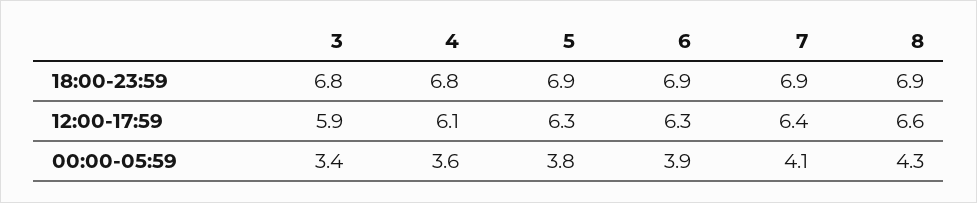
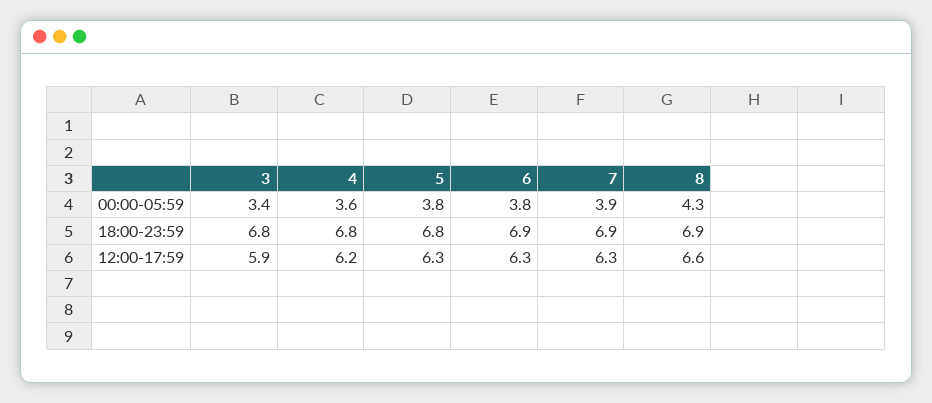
  {
    "3": {
      "18:00-23:59": 6.8,
      "12:00-17:59": 5.9,
      "00:00-05:59": 3.4
    },
    "4": {
      "18:00-23:59": 6.8,
-     "12:00-17:59": 6.1,
+     "12:00-17:59": 6.2,
      "00:00-05:59": 3.6
    },
    "5": {
-     "18:00-23:59": 6.9,
+     "18:00-23:59": 6.8,
      "12:00-17:59": 6.3,
      "00:00-05:59": 3.8
    },
    "6": {
      "18:00-23:59": 6.9,
      "12:00-17:59": 6.3,
-     "00:00-05:59": 3.9
+     "00:00-05:59": 3.8
    },
    "7": {
      "18:00-23:59": 6.9,
-     "12:00-17:59": 6.4,
+     "12:00-17:59": 6.3,
-     "00:00-05:59": 4.1
+     "00:00-05:59": 3.9
    },
    "8": {
      "18:00-23:59": 6.9,
      "12:00-17:59": 6.6,
      "00:00-05:59": 4.3
    }
  }

